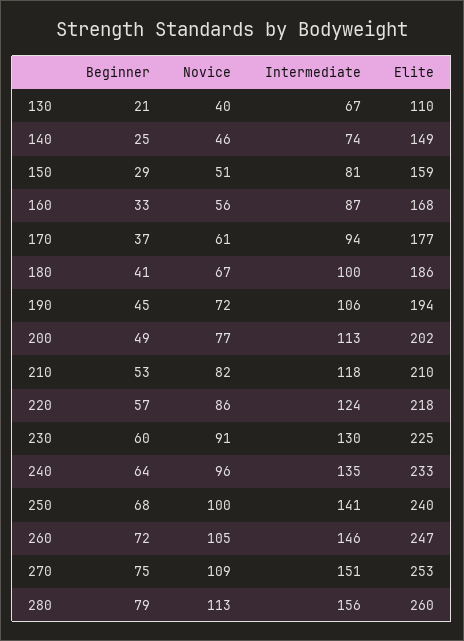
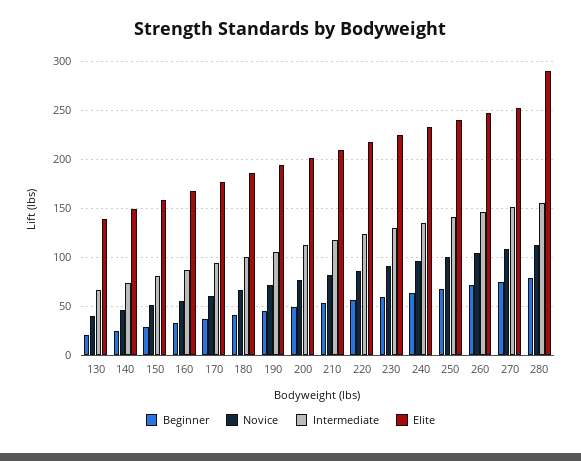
  {
    "Beginner": {
      "130": 21,
      "140": 25,
      "150": 29,
      "160": 33,
      "170": 37,
      "180": 41,
      "190": 45,
      "200": 49,
      "210": 53,
      "220": 57,
      "230": 60,
      "240": 64,
      "250": 68,
      "260": 72,
      "270": 75,
      "280": 79
    },
    "Novice": {
      "130": 40,
      "140": 46,
      "150": 51,
      "160": 56,
      "170": 61,
      "180": 67,
      "190": 72,
      "200": 77,
      "210": 82,
      "220": 86,
      "230": 91,
      "240": 96,
      "250": 100,
      "260": 105,
      "270": 109,
      "280": 113
    },
    "Intermediate": {
      "130": 67,
      "140": 74,
      "150": 81,
      "160": 87,
      "170": 94,
      "180": 100,
      "190": 106,
      "200": 113,
      "210": 118,
      "220": 124,
      "230": 130,
      "240": 135,
      "250": 141,
      "260": 146,
      "270": 151,
      "280": 156
    },
    "Elite": {
-     "130": 110,
+     "130": 140,
      "140": 149,
      "150": 159,
      "160": 168,
      "170": 177,
      "180": 186,
      "190": 194,
      "200": 202,
      "210": 210,
      "220": 218,
      "230": 225,
      "240": 233,
      "250": 240,
      "260": 247,
      "270": 253,
-     "280": 260
+     "280": 290
    }
  }

